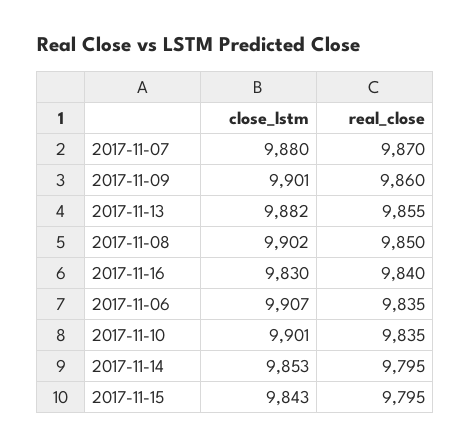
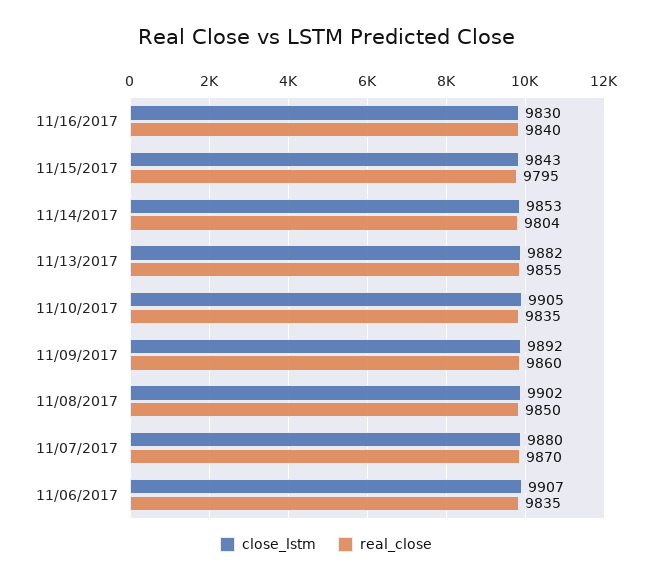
  {
    "close_lstm": {
      "2017-11-07": 9880,
-     "2017-11-09": 9901,
+     "2017-11-09": 9892,
      "2017-11-13": 9882,
      "2017-11-08": 9902,
      "2017-11-16": 9830,
      "2017-11-06": 9907,
-     "2017-11-10": 9901,
+     "2017-11-10": 9905,
      "2017-11-14": 9853,
      "2017-11-15": 9843
    },
    "real_close": {
      "2017-11-07": 9870,
      "2017-11-09": 9860,
      "2017-11-13": 9855,
      "2017-11-08": 9850,
      "2017-11-16": 9840,
      "2017-11-06": 9835,
      "2017-11-10": 9835,
-     "2017-11-14": 9795,
+     "2017-11-14": 9804,
      "2017-11-15": 9795
    }
  }

